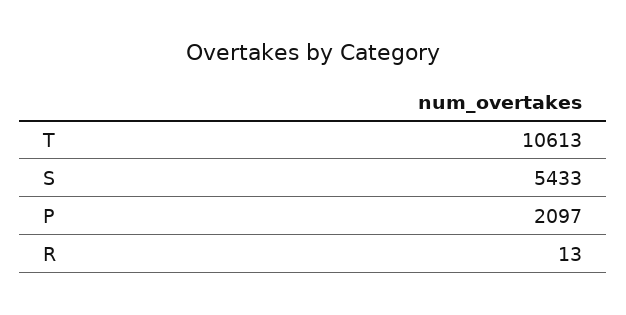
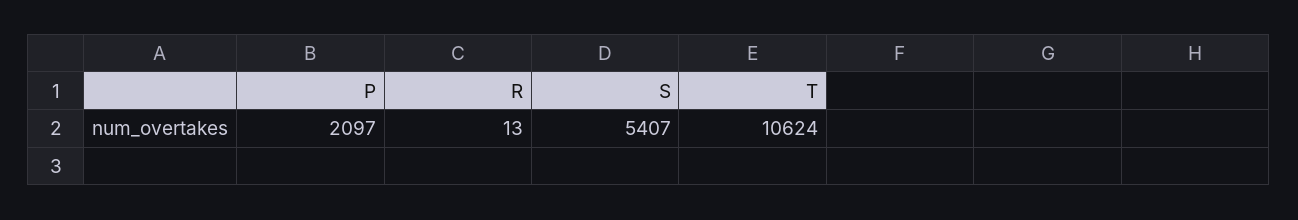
  {
-   "T": 10613,
+   "T": 10624,
-   "S": 5433,
+   "S": 5407,
    "P": 2097,
    "R": 13
  }

